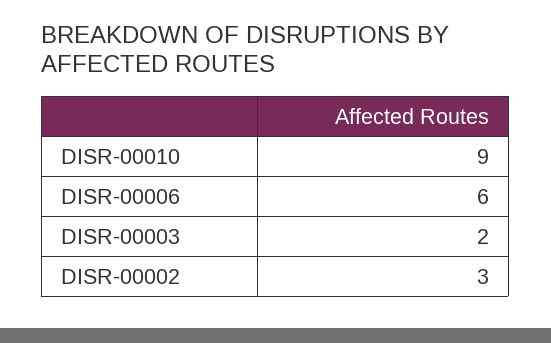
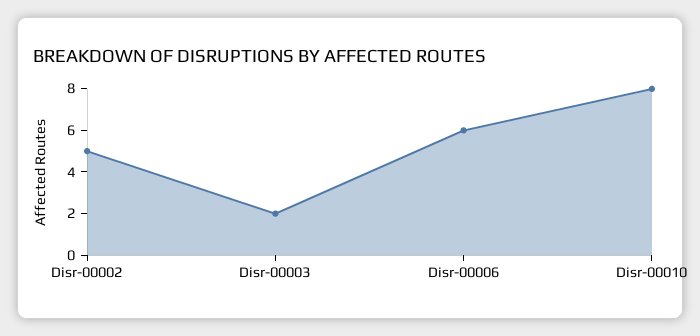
  {
-   "DISR-00010": 9,
+   "DISR-00010": 8,
    "DISR-00006": 6,
    "DISR-00003": 2,
-   "DISR-00002": 3
+   "DISR-00002": 5
  }

